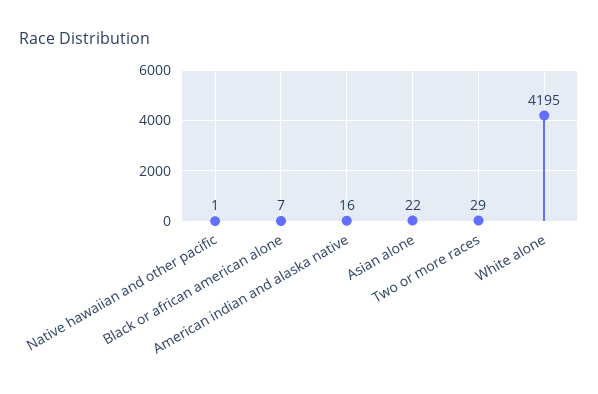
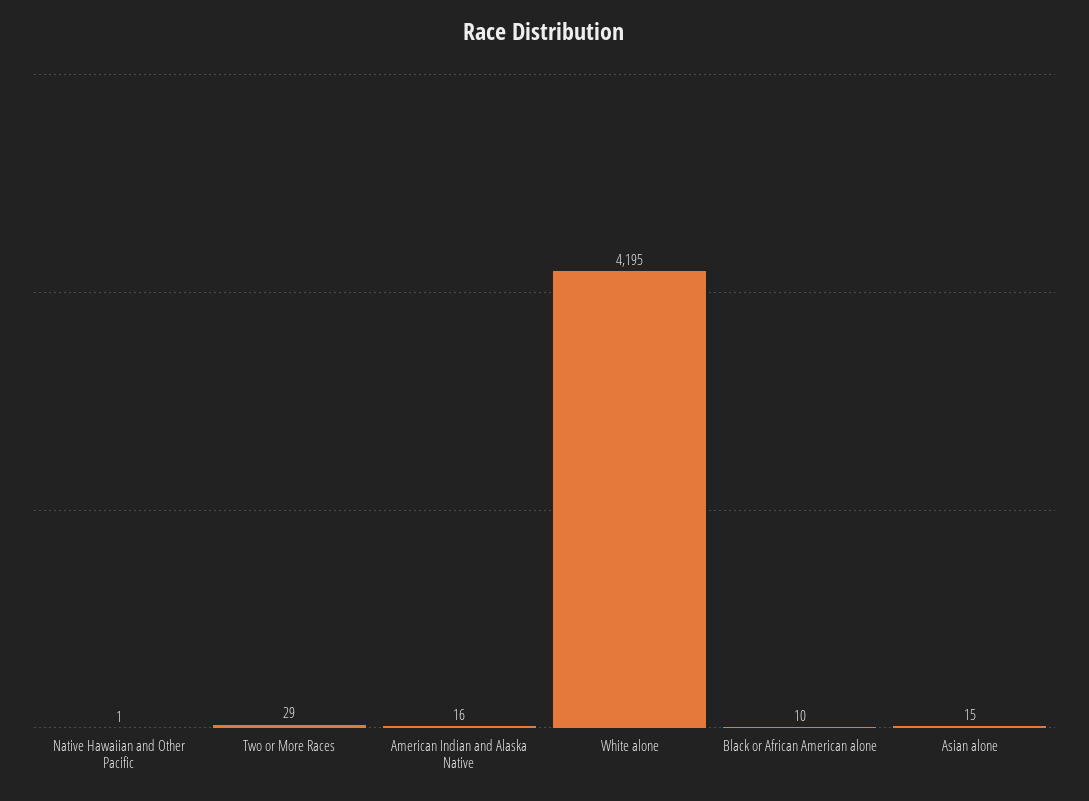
  {
    "Native hawaiian and other pacific": 1,
-   "Black or african american alone": 7,
+   "Black or african american alone": 10,
    "American indian and alaska native": 16,
-   "Asian alone": 22,
+   "Asian alone": 15,
    "Two or more races": 29,
    "White alone": 4195
  }

